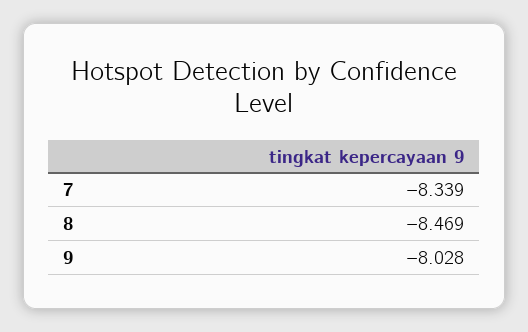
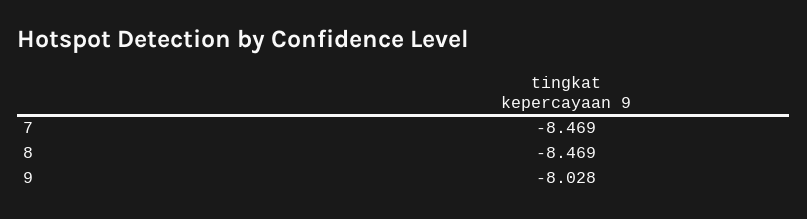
  {
-   "7": -8.339,
+   "7": -8.469,
    "8": -8.469,
    "9": -8.028
  }

